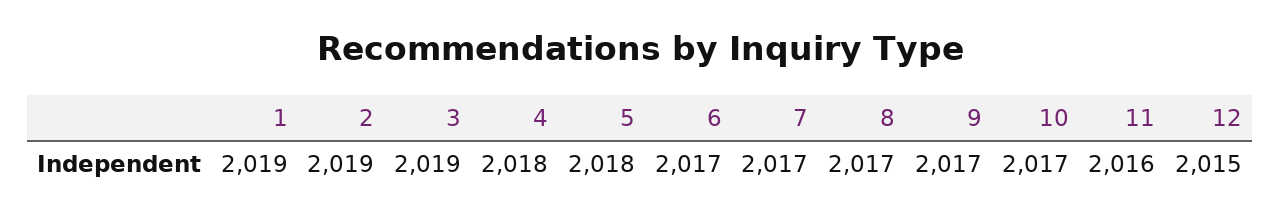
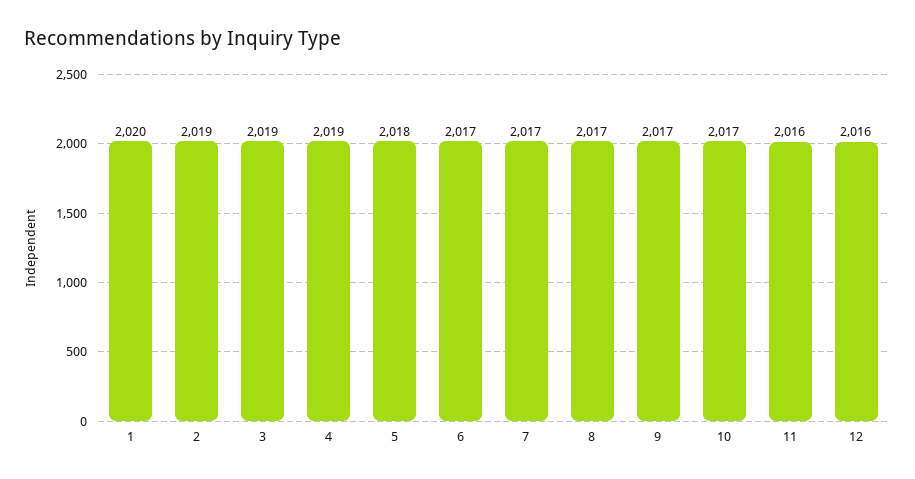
  {
-   "1": 2019,
+   "1": 2020,
    "2": 2019,
    "3": 2019,
-   "4": 2018,
+   "4": 2019,
    "5": 2018,
    "6": 2017,
    "7": 2017,
    "8": 2017,
    "9": 2017,
    "10": 2017,
    "11": 2016,
-   "12": 2015
+   "12": 2016
  }

